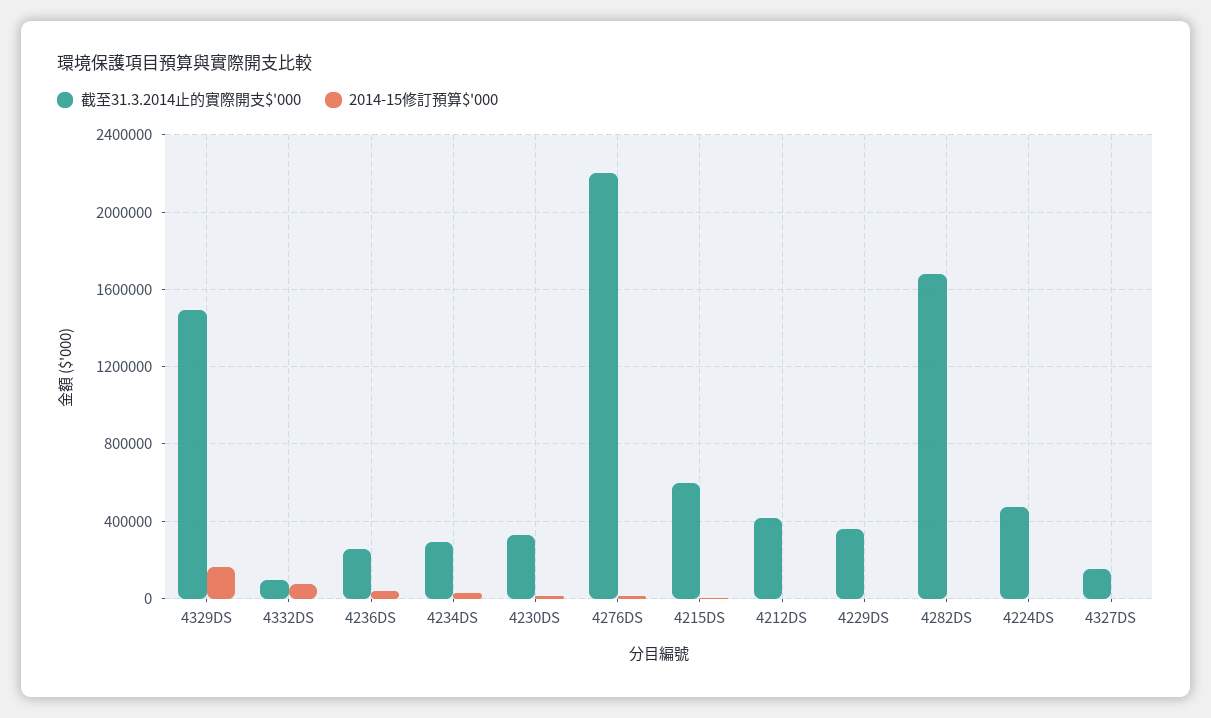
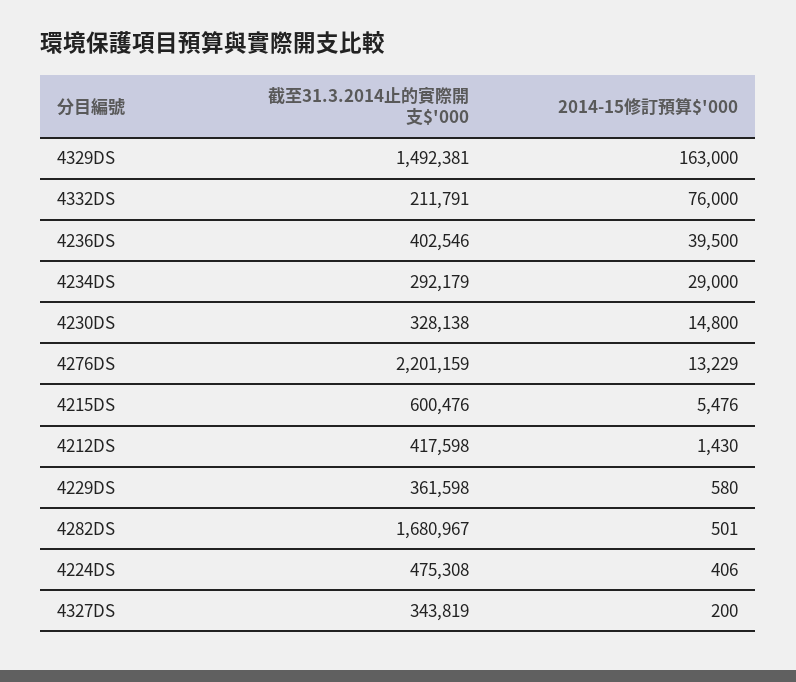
  {
    "截至31.3.2014止的實際開支$'000": {
      "4329DS": 1492381,
-     "4332DS": 100000,
+     "4332DS": 211791,
-     "4236DS": 250000,
+     "4236DS": 402546,
      "4234DS": 292179,
      "4230DS": 328138,
      "4276DS": 2201159,
      "4215DS": 600476,
      "4212DS": 417598,
      "4229DS": 361598,
      "4282DS": 1680967,
      "4224DS": 475308,
-     "4327DS": 150000
+     "4327DS": 343819
    },
    "2014-15修訂預算$'000": {
      "4329DS": 163000,
      "4332DS": 76000,
      "4236DS": 39500,
      "4234DS": 29000,
      "4230DS": 14800,
      "4276DS": 13229,
      "4215DS": 5476,
      "4212DS": 1430,
      "4229DS": 580,
      "4282DS": 501,
      "4224DS": 406,
      "4327DS": 200
    }
  }

